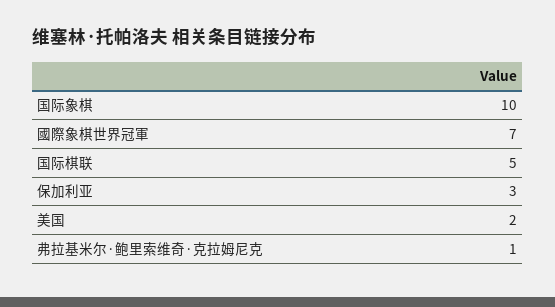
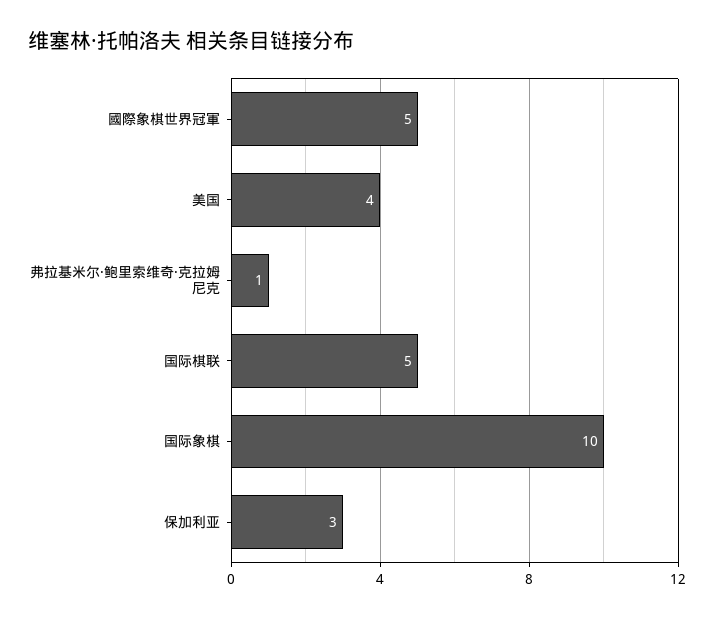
  {
    "国际象棋": 10,
-   "國際象棋世界冠軍": 7,
+   "國際象棋世界冠軍": 5,
    "国际棋联": 5,
    "保加利亚": 3,
-   "美国": 2,
+   "美国": 4,
    "弗拉基米尔·鲍里索维奇·克拉姆尼克": 1
  }

